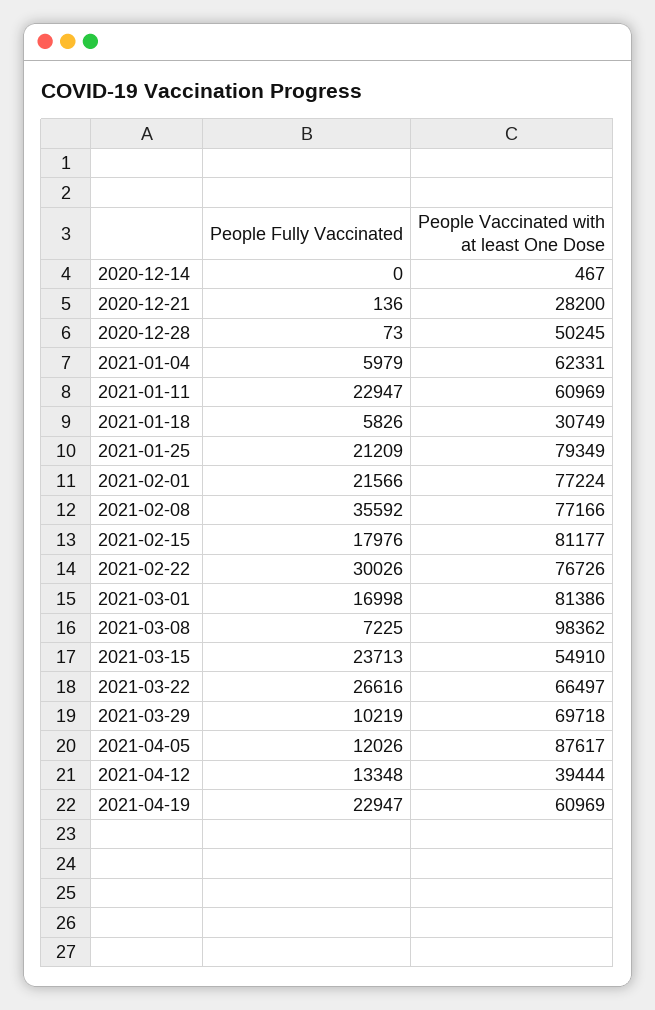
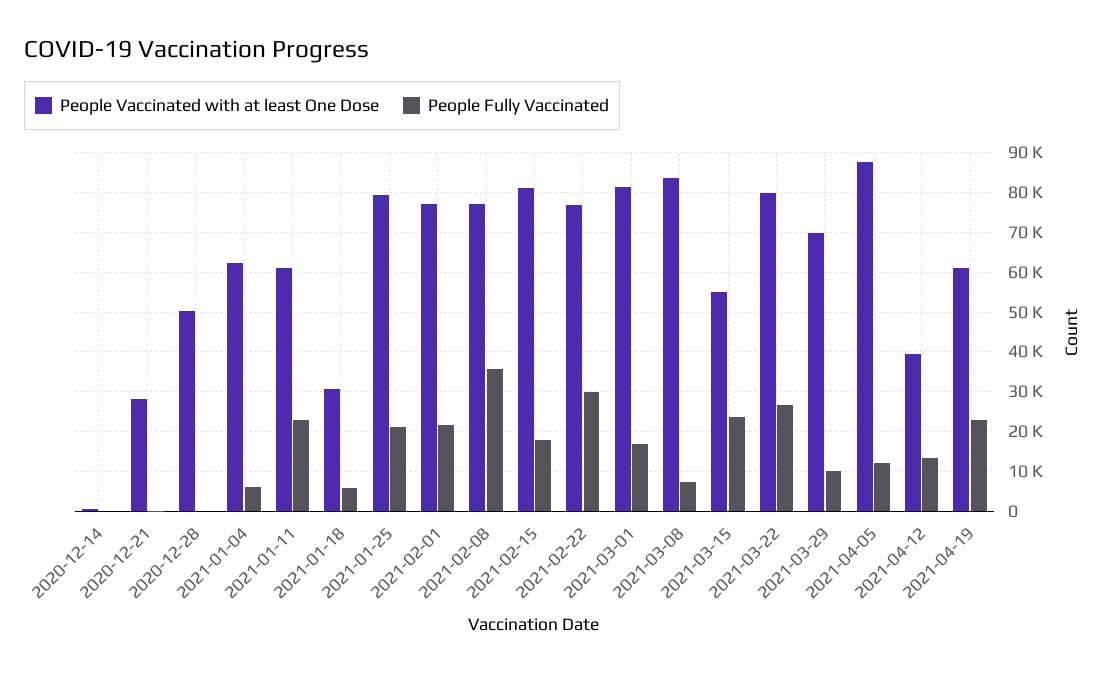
  {
    "People Fully Vaccinated": {
      "2020-12-14": 0,
      "2020-12-21": 136,
      "2020-12-28": 73,
      "2021-01-04": 5979,
      "2021-01-11": 22947,
      "2021-01-18": 5826,
      "2021-01-25": 21209,
      "2021-02-01": 21566,
      "2021-02-08": 35592,
      "2021-02-15": 17976,
      "2021-02-22": 30026,
      "2021-03-01": 16998,
      "2021-03-08": 7225,
      "2021-03-15": 23713,
      "2021-03-22": 26616,
      "2021-03-29": 10219,
      "2021-04-05": 12026,
      "2021-04-12": 13348,
      "2021-04-19": 22947
    },
    "People Vaccinated with at least One Dose": {
      "2020-12-14": 467,
      "2020-12-21": 28200,
      "2020-12-28": 50245,
      "2021-01-04": 62331,
      "2021-01-11": 60969,
      "2021-01-18": 30749,
      "2021-01-25": 79349,
      "2021-02-01": 77224,
      "2021-02-08": 77166,
      "2021-02-15": 81177,
      "2021-02-22": 76726,
      "2021-03-01": 81386,
-     "2021-03-08": 98362,
+     "2021-03-08": 84000,
      "2021-03-15": 54910,
-     "2021-03-22": 66497,
+     "2021-03-22": 80000,
      "2021-03-29": 69718,
      "2021-04-05": 87617,
      "2021-04-12": 39444,
      "2021-04-19": 60969
    }
  }

